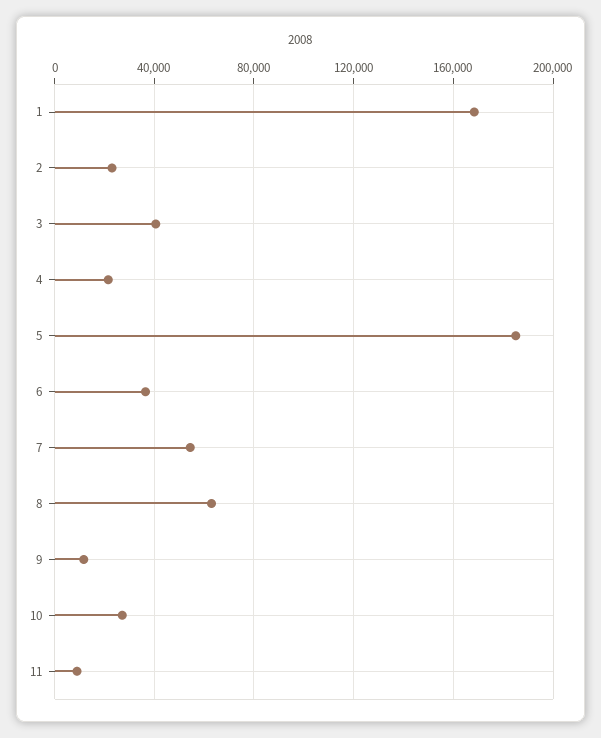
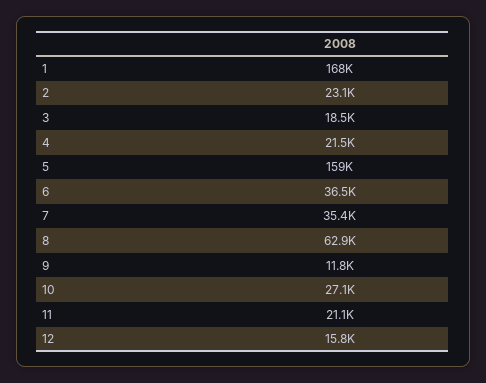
  {
    "1": 168000,
    "2": 23100,
-   "3": 40000,
+   "3": 18500,
    "4": 21500,
-   "5": 185000,
+   "5": 159000,
    "6": 36500,
-   "7": 55000,
+   "7": 35400,
    "8": 62900,
    "9": 11800,
    "10": 27100,
-   "11": 10000
+   "11": 21100,
+   "12": 15800
  }

